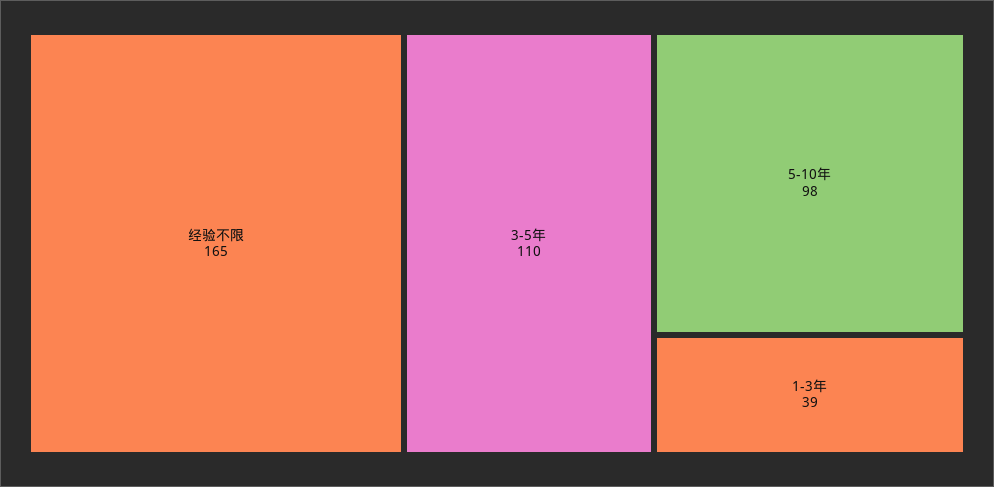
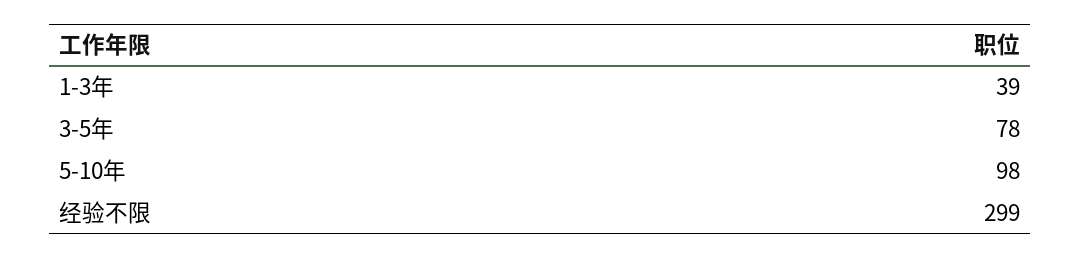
  {
-   "经验不限": 165,
+   "经验不限": 299,
-   "3-5年": 110,
+   "3-5年": 78,
    "5-10年": 98,
    "1-3年": 39
  }

